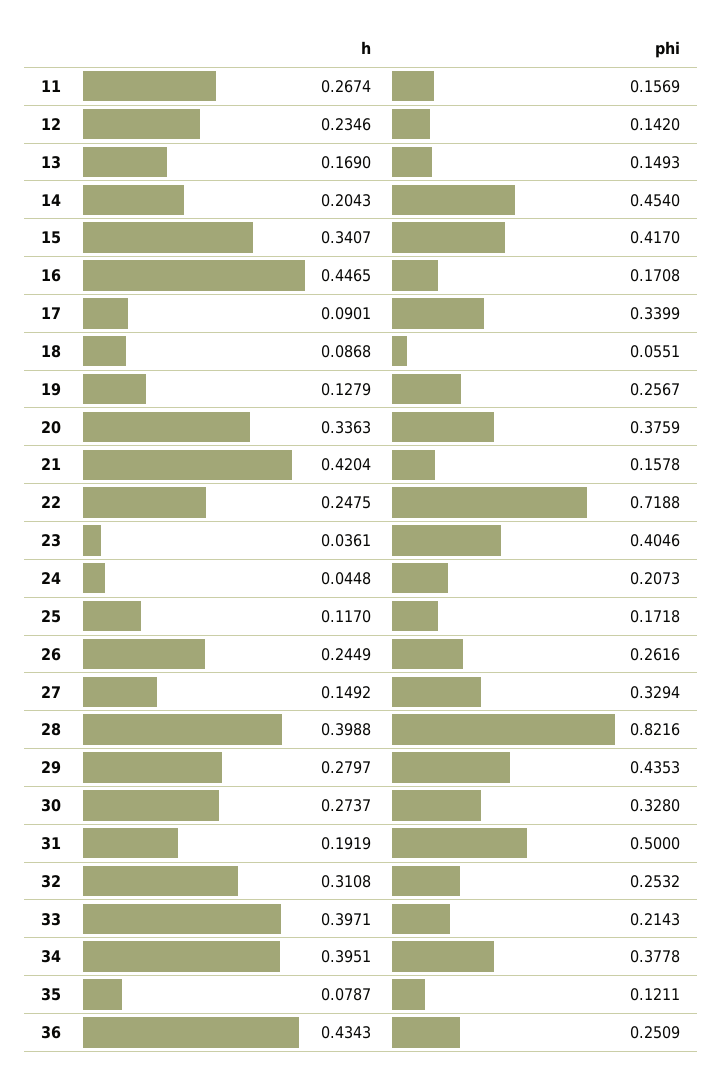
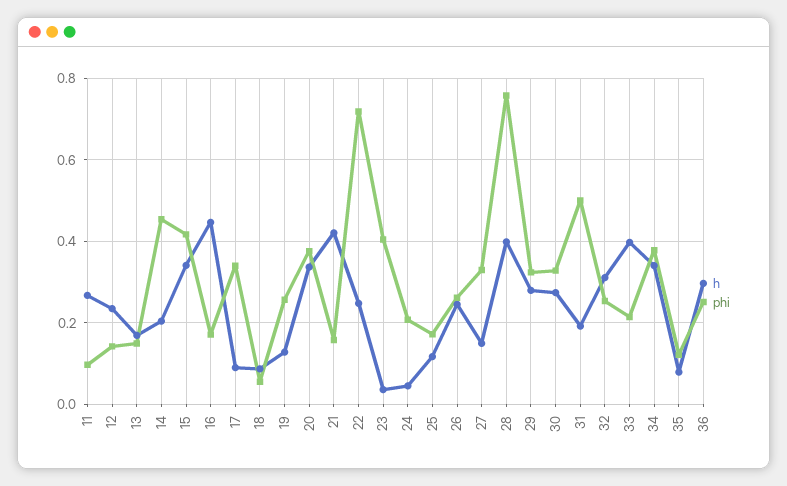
  {
    "h": {
      "11": 0.2674,
      "12": 0.2346,
      "13": 0.169,
      "14": 0.2043,
      "15": 0.3407,
      "16": 0.4465,
      "17": 0.0901,
      "18": 0.0868,
      "19": 0.1279,
      "20": 0.3363,
      "21": 0.4204,
      "22": 0.2475,
      "23": 0.0361,
      "24": 0.0448,
      "25": 0.117,
      "26": 0.2449,
      "27": 0.1492,
      "28": 0.3988,
      "29": 0.2797,
      "30": 0.2737,
      "31": 0.1919,
      "32": 0.3108,
      "33": 0.3971,
-     "34": 0.3951,
+     "34": 0.34,
      "35": 0.0787,
-     "36": 0.4343
+     "36": 0.3
    },
    "phi": {
-     "11": 0.1569,
+     "11": 0.1,
      "12": 0.142,
      "13": 0.1493,
      "14": 0.454,
      "15": 0.417,
      "16": 0.1708,
      "17": 0.3399,
      "18": 0.0551,
      "19": 0.2567,
      "20": 0.3759,
      "21": 0.1578,
      "22": 0.7188,
      "23": 0.4046,
      "24": 0.2073,
      "25": 0.1718,
      "26": 0.2616,
      "27": 0.3294,
-     "28": 0.8216,
+     "28": 0.76,
-     "29": 0.4353,
+     "29": 0.32,
      "30": 0.328,
      "31": 0.5,
      "32": 0.2532,
      "33": 0.2143,
      "34": 0.3778,
      "35": 0.1211,
      "36": 0.2509
    }
  }

